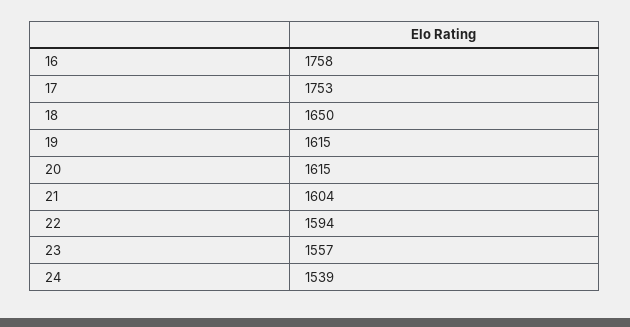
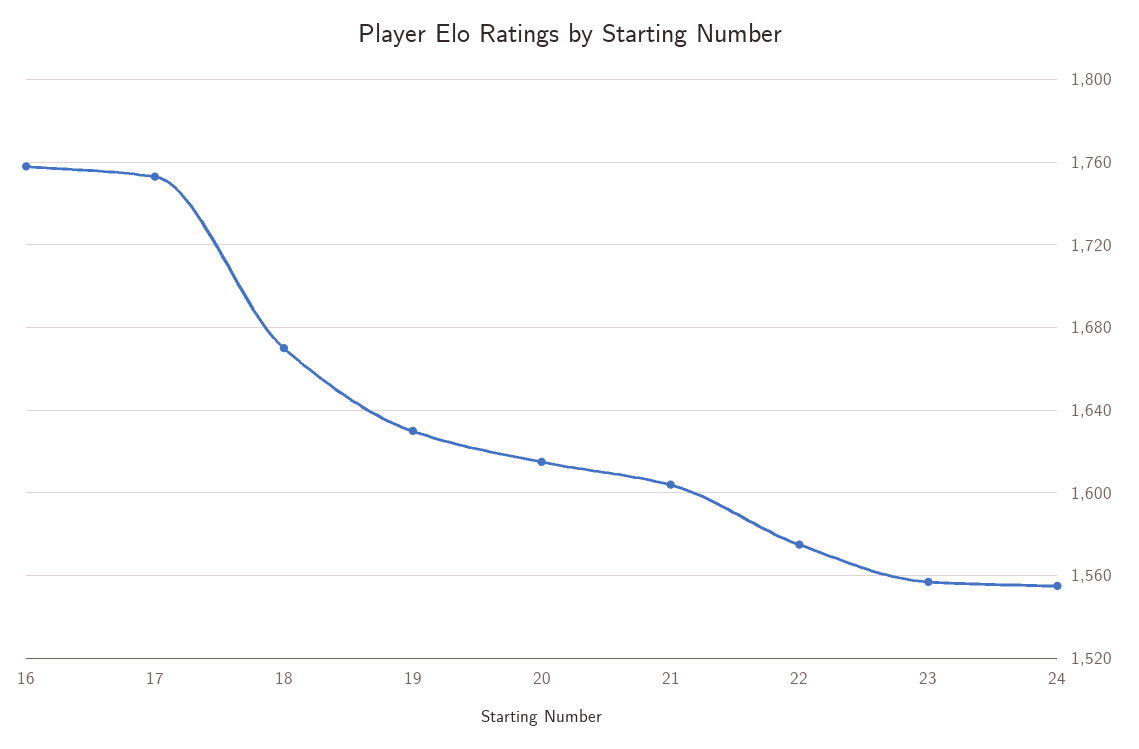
  {
    "16": 1758,
    "17": 1753,
-   "18": 1650,
+   "18": 1670,
-   "19": 1615,
+   "19": 1630,
    "20": 1615,
    "21": 1604,
-   "22": 1594,
+   "22": 1575,
    "23": 1557,
-   "24": 1539
+   "24": 1555
  }

